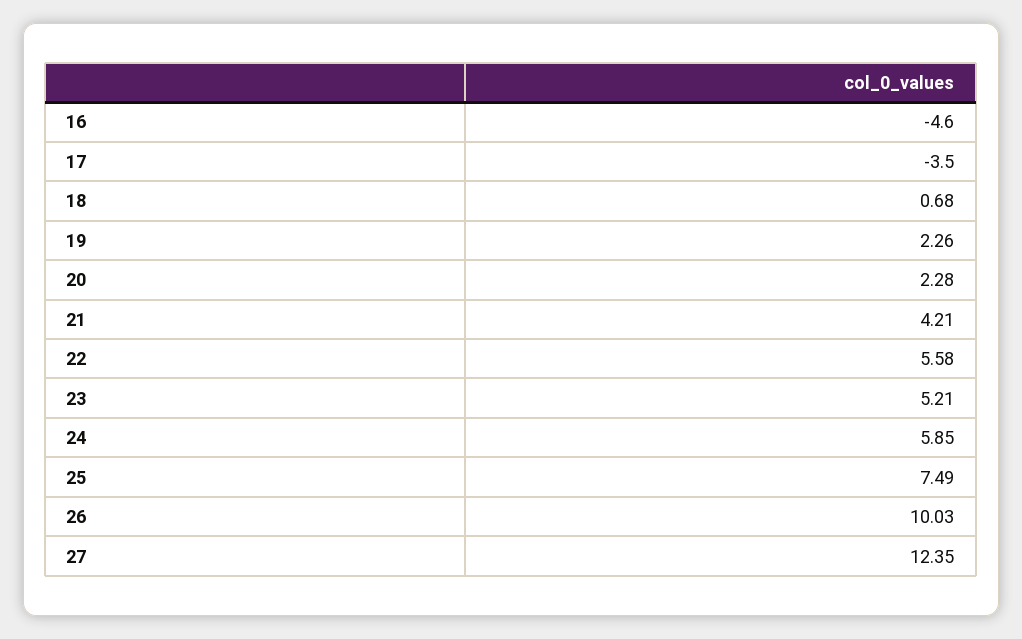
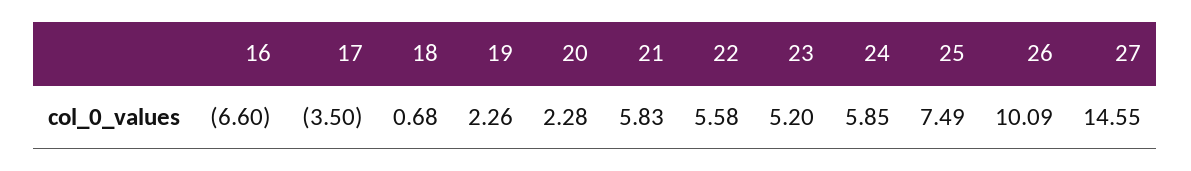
  {
-   "16": -4.6,
+   "16": -6.6,
    "17": -3.5,
    "18": 0.68,
    "19": 2.26,
    "20": 2.28,
-   "21": 4.21,
+   "21": 5.83,
    "22": 5.58,
-   "23": 5.21,
+   "23": 5.2,
    "24": 5.85,
    "25": 7.49,
-   "26": 10.03,
+   "26": 10.09,
-   "27": 12.35
+   "27": 14.55
  }

